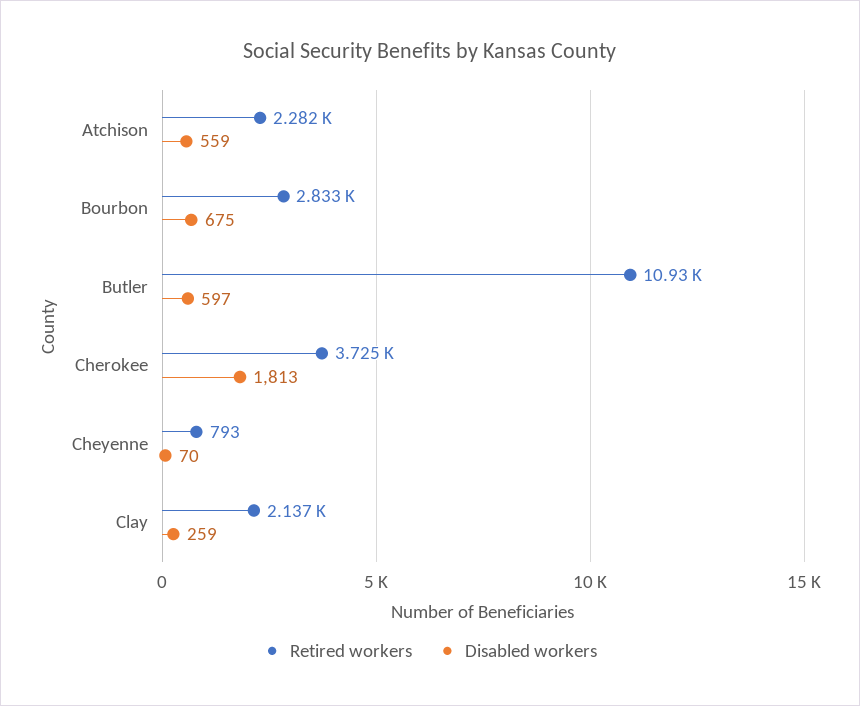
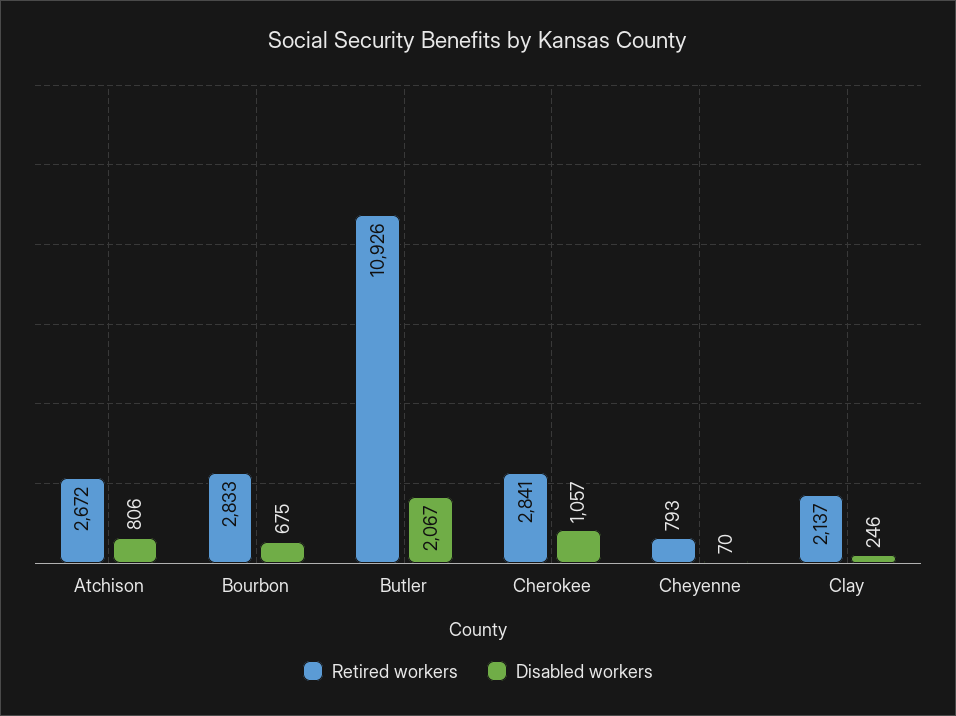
  {
    "Retired workers": {
-     "Atchison": 2282,
+     "Atchison": 2672,
      "Bourbon": 2833,
      "Butler": 10926,
-     "Cherokee": 3725,
+     "Cherokee": 2841,
      "Cheyenne": 793,
      "Clay": 2137
    },
    "Disabled workers": {
-     "Atchison": 559,
+     "Atchison": 806,
      "Bourbon": 675,
-     "Butler": 597,
+     "Butler": 2067,
-     "Cherokee": 1813,
+     "Cherokee": 1057,
      "Cheyenne": 70,
-     "Clay": 259
+     "Clay": 246
    }
  }

